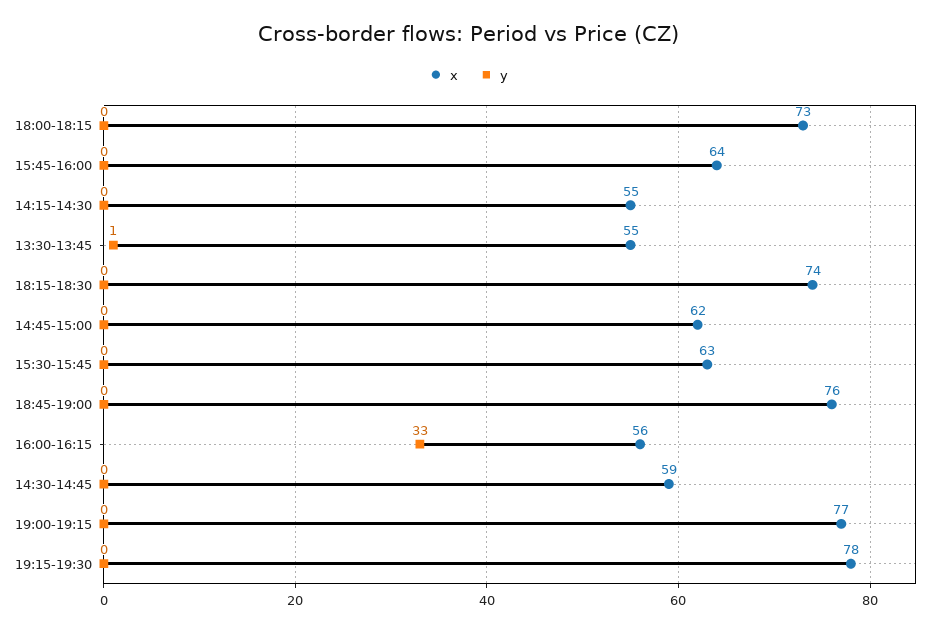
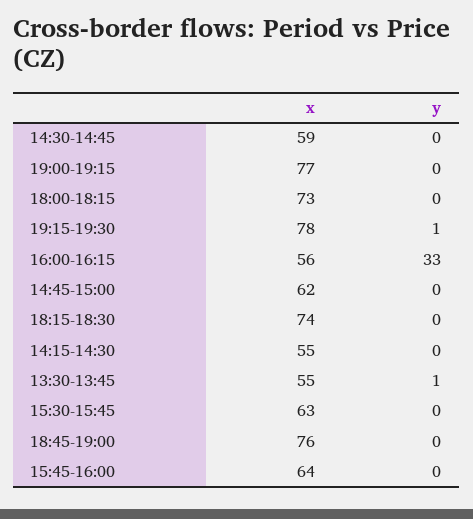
  {
    "x": {
      "18:00-18:15": 73,
      "15:45-16:00": 64,
      "14:15-14:30": 55,
      "13:30-13:45": 55,
      "18:15-18:30": 74,
      "14:45-15:00": 62,
      "15:30-15:45": 63,
      "18:45-19:00": 76,
      "16:00-16:15": 56,
      "14:30-14:45": 59,
      "19:00-19:15": 77,
      "19:15-19:30": 78
    },
    "y": {
      "18:00-18:15": 0,
      "15:45-16:00": 0,
      "14:15-14:30": 0,
      "13:30-13:45": 1,
      "18:15-18:30": 0,
      "14:45-15:00": 0,
      "15:30-15:45": 0,
      "18:45-19:00": 0,
      "16:00-16:15": 33,
      "14:30-14:45": 0,
      "19:00-19:15": 0,
-     "19:15-19:30": 0
+     "19:15-19:30": 1
    }
  }

